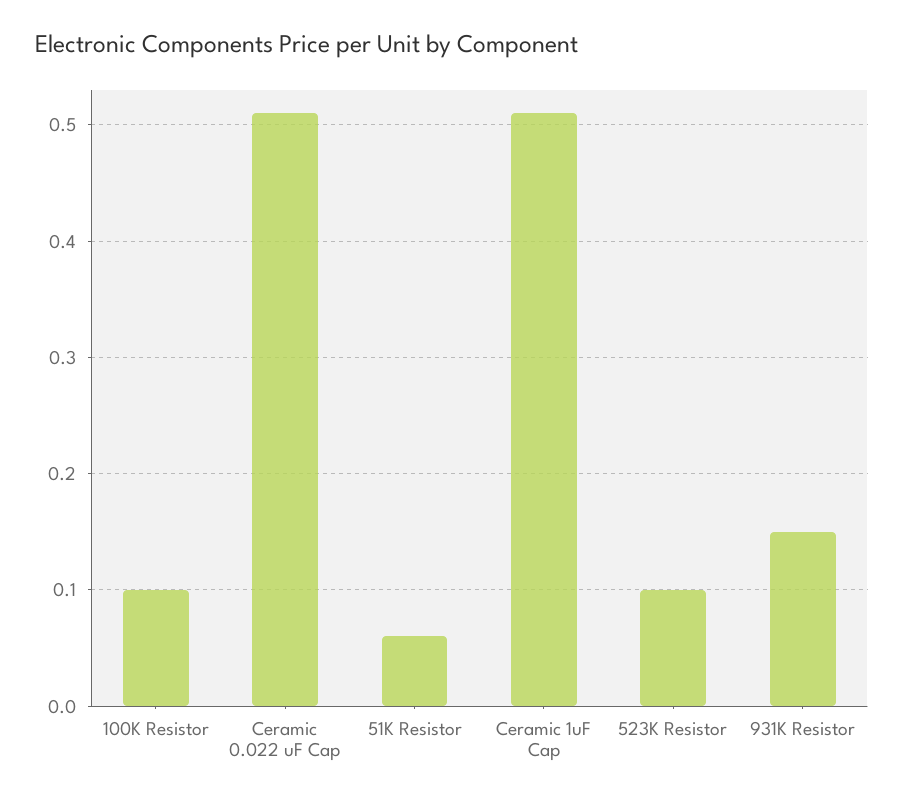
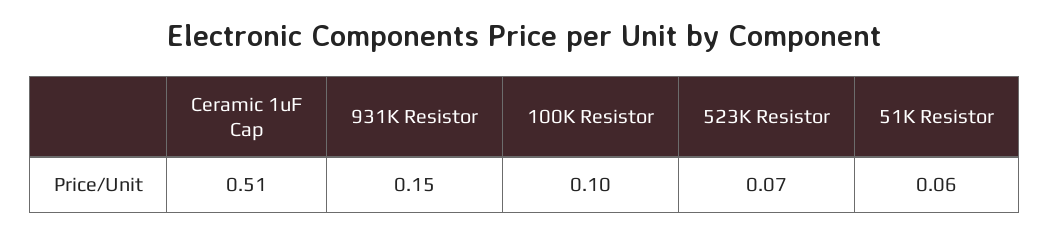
  {
    "100K Resistor": 0.1,
-   "Ceramic 0.022 uF Cap": 0.51,
    "51K Resistor": 0.06,
    "Ceramic 1uF Cap": 0.51,
-   "523K Resistor": 0.1,
+   "523K Resistor": 0.07,
    "931K Resistor": 0.15
  }

